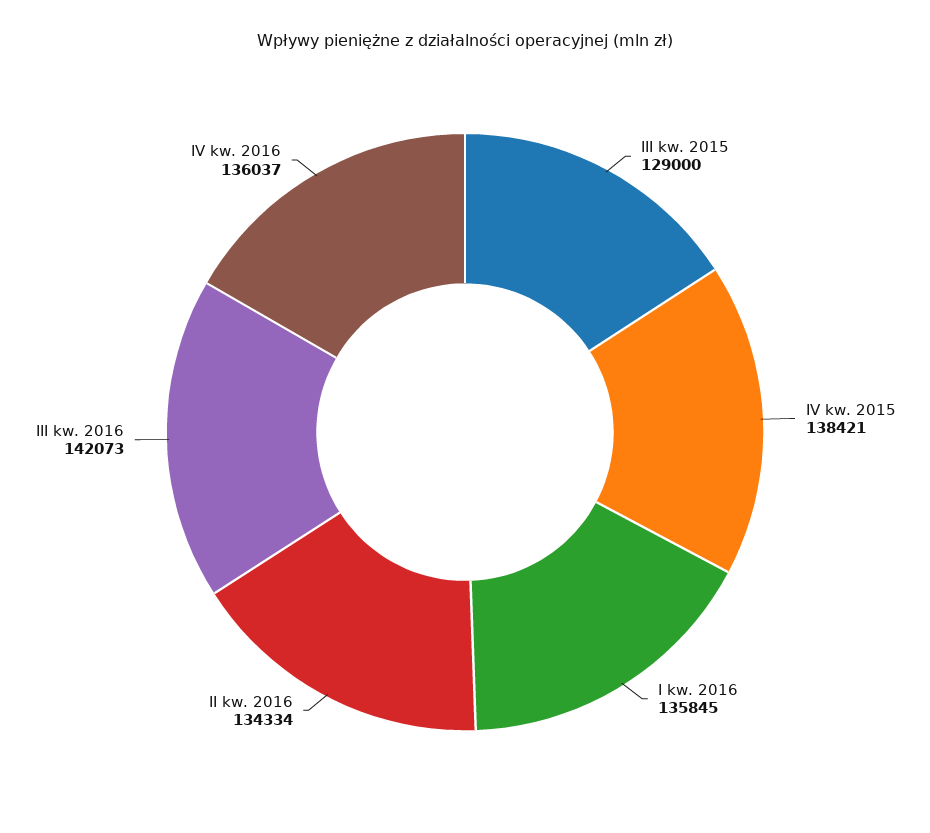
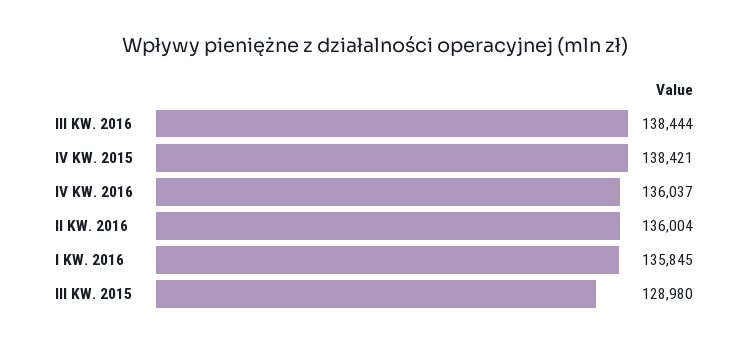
  {
-   "III kw. 2015": 129000,
+   "III kw. 2015": 128980,
    "IV kw. 2015": 138421,
    "I kw. 2016": 135845,
-   "II kw. 2016": 134334,
+   "II kw. 2016": 136004,
-   "III kw. 2016": 142073,
+   "III kw. 2016": 138444,
    "IV kw. 2016": 136037
  }

